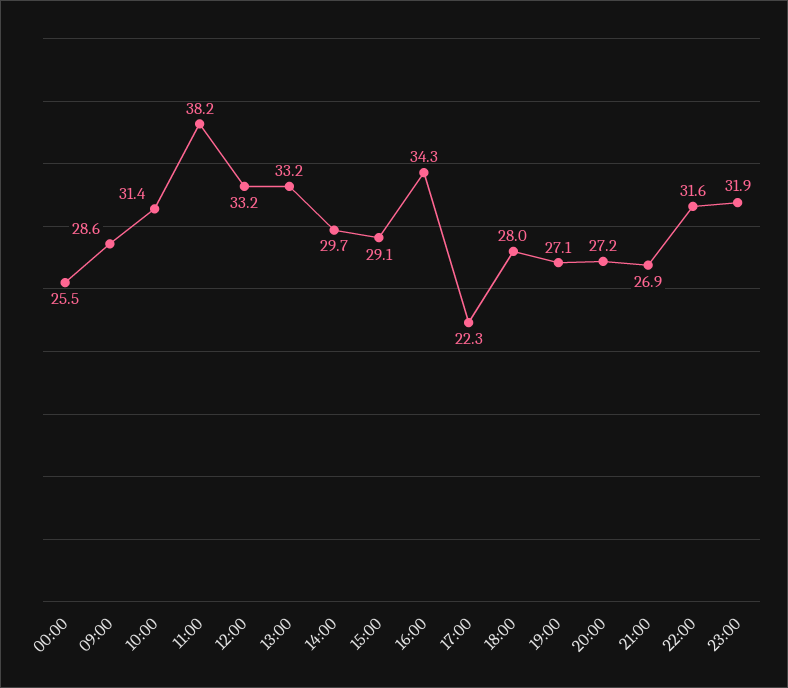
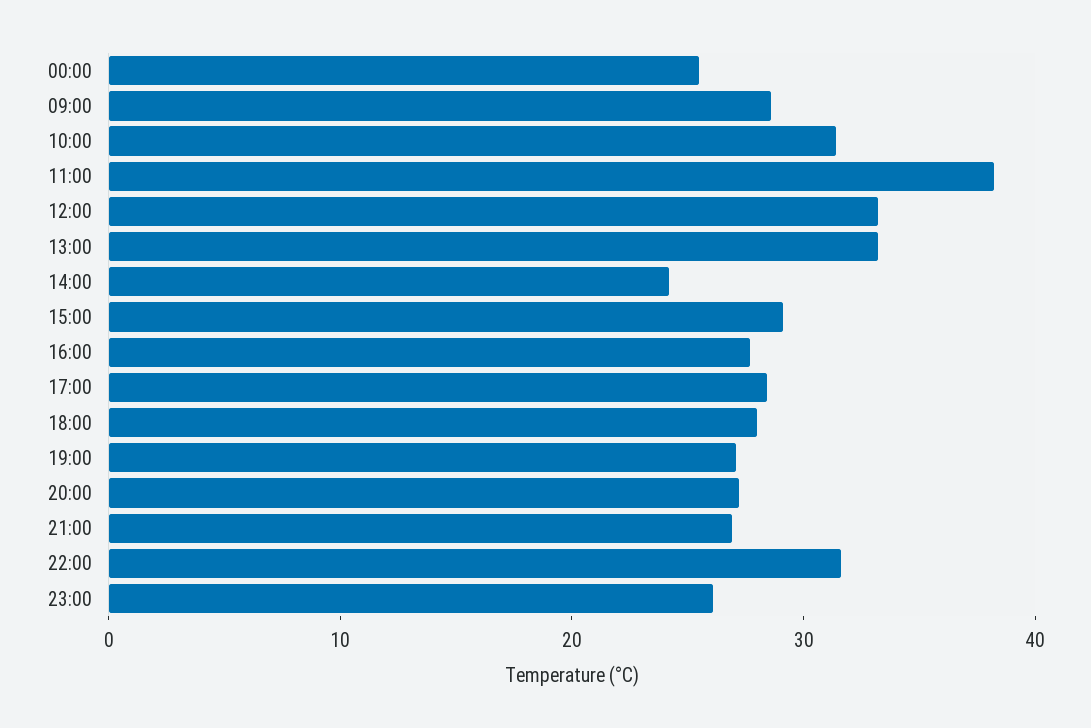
  {
    "00:00": 25.5,
    "09:00": 28.6,
    "10:00": 31.4,
    "11:00": 38.2,
    "12:00": 33.2,
    "13:00": 33.2,
-   "14:00": 29.7,
+   "14:00": 24,
    "15:00": 29.1,
-   "16:00": 34.3,
+   "16:00": 28,
-   "17:00": 22.3,
+   "17:00": 28,
    "18:00": 28,
    "19:00": 27.1,
    "20:00": 27.2,
    "21:00": 26.9,
    "22:00": 31.6,
-   "23:00": 31.9
+   "23:00": 26
  }

